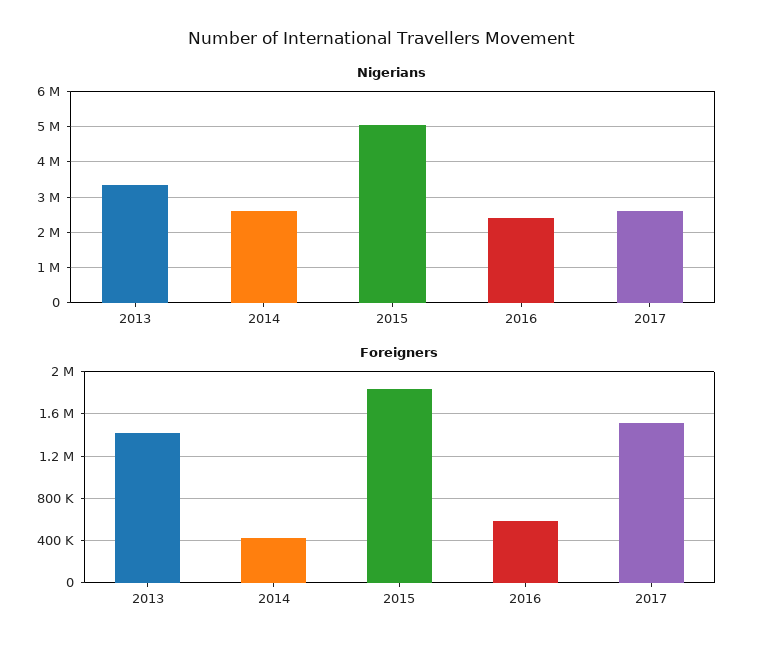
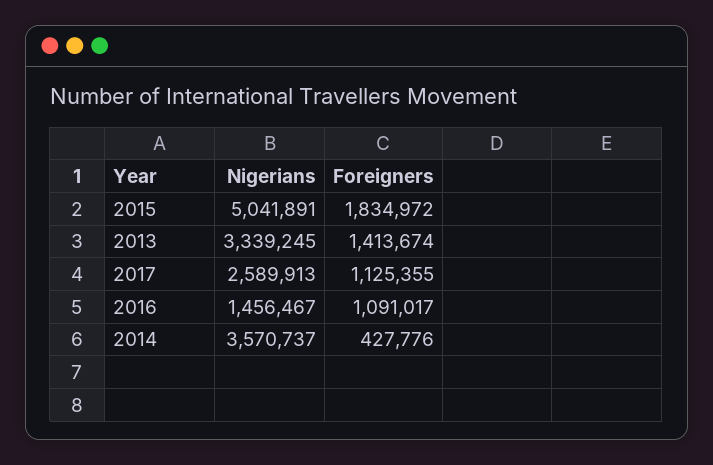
  {
    "Nigerians": {
      "2013": 3339245,
-     "2014": 2600000,
+     "2014": 3570737,
      "2015": 5041891,
-     "2016": 2400000,
+     "2016": 1456467,
      "2017": 2589913
    },
    "Foreigners": {
      "2013": 1413674,
      "2014": 427776,
      "2015": 1834972,
-     "2016": 600000,
+     "2016": 1091017,
-     "2017": 1500000
+     "2017": 1125355
    }
  }

